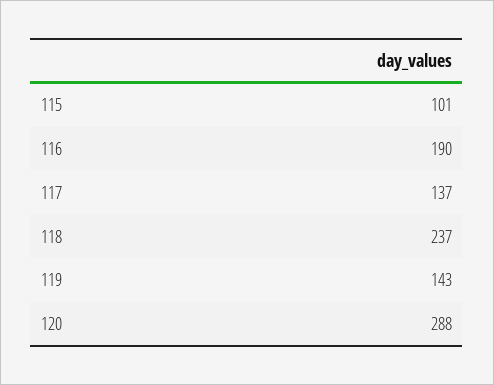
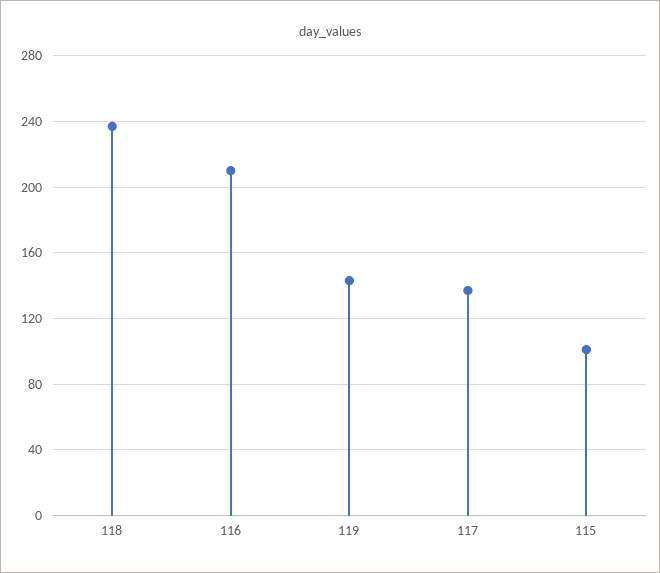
  {
    "115": 101,
-   "116": 190,
+   "116": 210,
    "117": 137,
    "118": 237,
-   "119": 143,
+   "119": 143
-   "120": 288
  }

